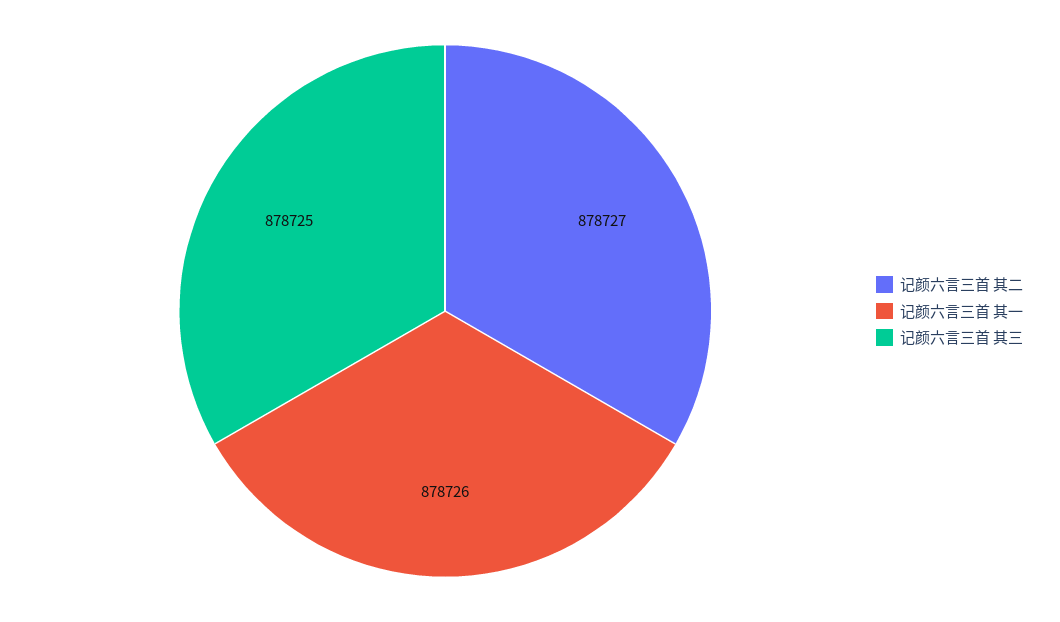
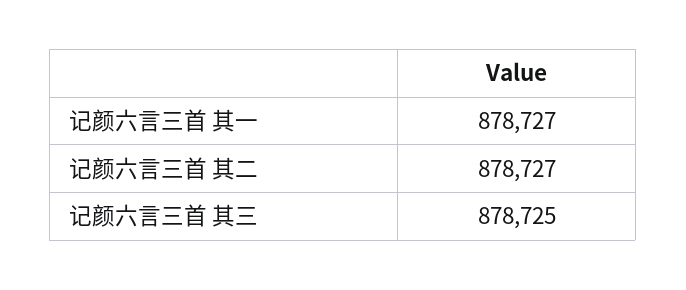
  {
    "记颜六言三首 其二": 878727,
-   "记颜六言三首 其一": 878726,
+   "记颜六言三首 其一": 878727,
    "记颜六言三首 其三": 878725
  }

